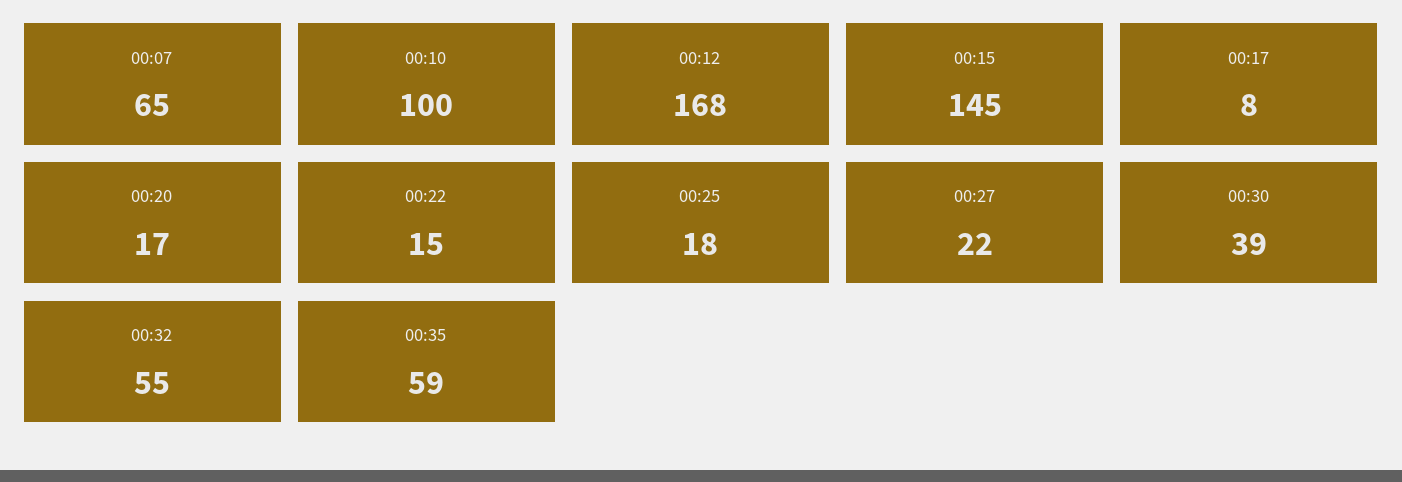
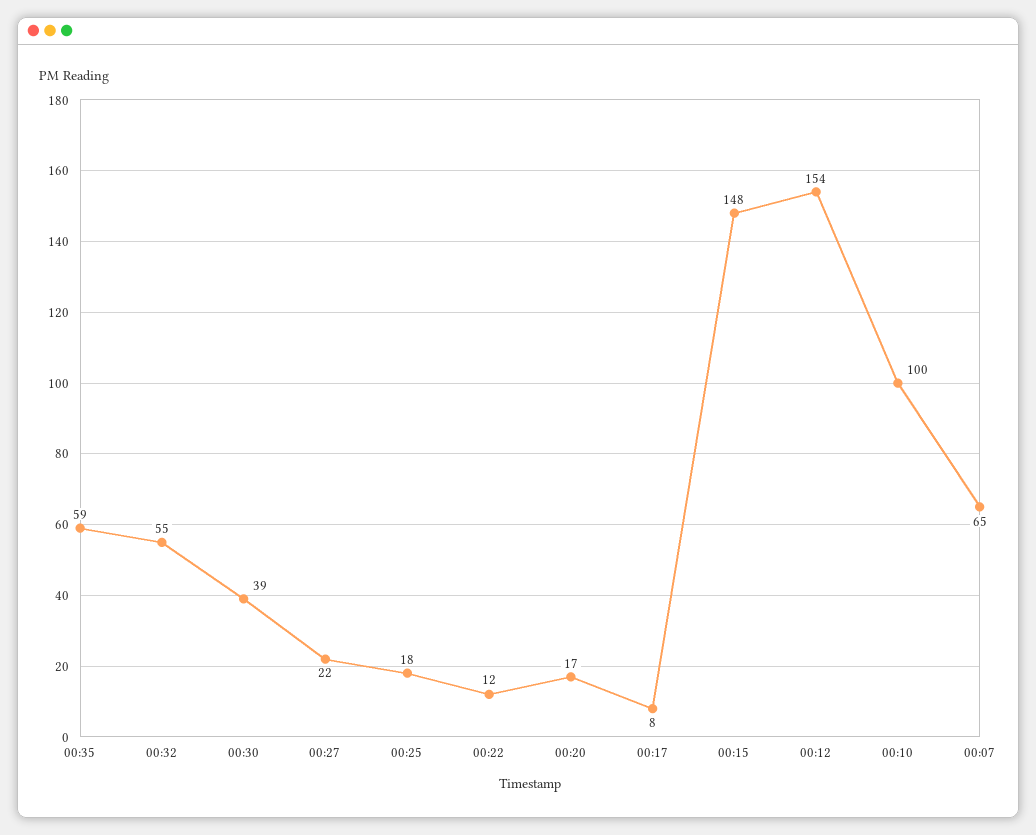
  {
    "00:07": 65,
    "00:10": 100,
-   "00:12": 168,
+   "00:12": 154,
-   "00:15": 145,
+   "00:15": 148,
    "00:17": 8,
    "00:20": 17,
-   "00:22": 15,
+   "00:22": 12,
    "00:25": 18,
    "00:27": 22,
    "00:30": 39,
    "00:32": 55,
    "00:35": 59
  }

